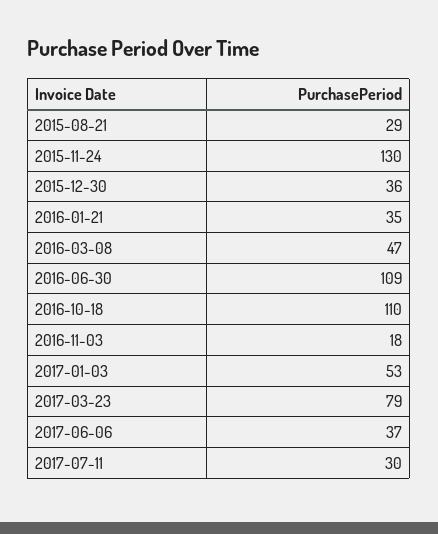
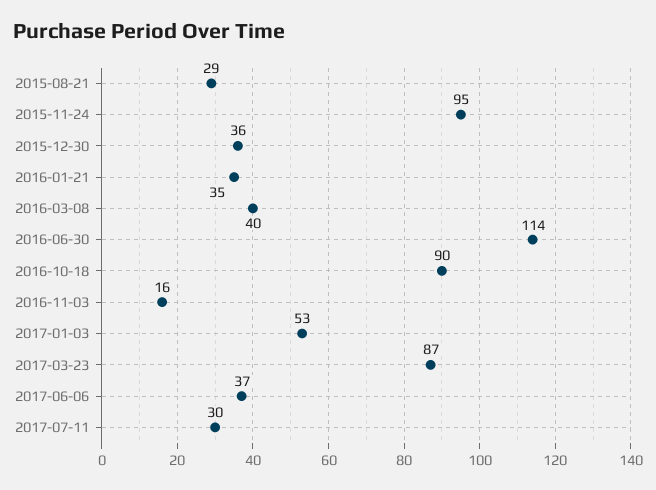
  {
    "2015-08-21": 29,
-   "2015-11-24": 130,
+   "2015-11-24": 95,
    "2015-12-30": 36,
    "2016-01-21": 35,
-   "2016-03-08": 47,
+   "2016-03-08": 40,
-   "2016-06-30": 109,
+   "2016-06-30": 114,
-   "2016-10-18": 110,
+   "2016-10-18": 90,
-   "2016-11-03": 18,
+   "2016-11-03": 16,
    "2017-01-03": 53,
-   "2017-03-23": 79,
+   "2017-03-23": 87,
    "2017-06-06": 37,
    "2017-07-11": 30
  }

